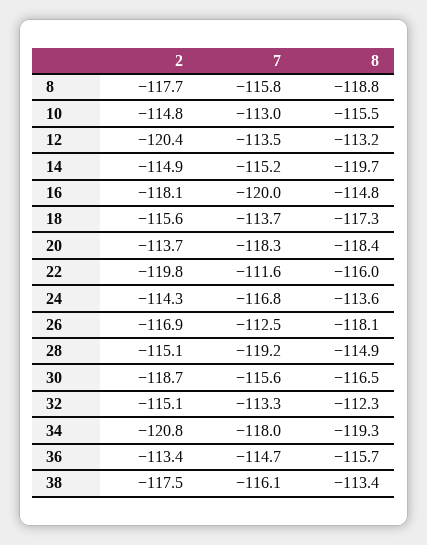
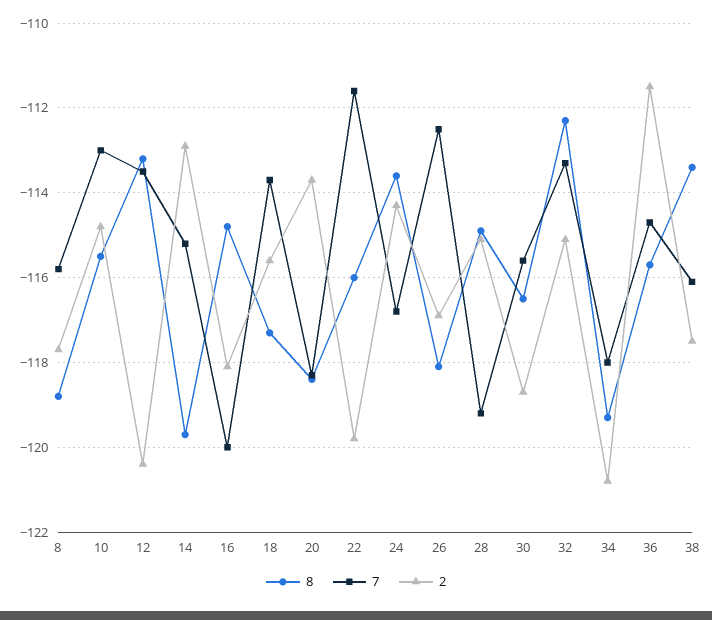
  {
    "2": {
      "8": -117.7,
      "10": -114.8,
      "12": -120.4,
-     "14": -114.9,
+     "14": -113,
      "16": -118.1,
      "18": -115.6,
      "20": -113.7,
      "22": -119.8,
      "24": -114.3,
      "26": -116.9,
      "28": -115.1,
      "30": -118.7,
      "32": -115.1,
      "34": -120.8,
-     "36": -113.4,
+     "36": -111.5,
      "38": -117.5
    },
    "7": {
      "8": -115.8,
      "10": -113,
      "12": -113.5,
      "14": -115.2,
      "16": -120,
      "18": -113.7,
      "20": -118.3,
      "22": -111.6,
      "24": -116.8,
      "26": -112.5,
      "28": -119.2,
      "30": -115.6,
      "32": -113.3,
      "34": -118,
      "36": -114.7,
      "38": -116.1
    },
    "8": {
      "8": -118.8,
      "10": -115.5,
      "12": -113.2,
      "14": -119.7,
      "16": -114.8,
      "18": -117.3,
      "20": -118.4,
      "22": -116,
      "24": -113.6,
      "26": -118.1,
      "28": -114.9,
      "30": -116.5,
      "32": -112.3,
      "34": -119.3,
      "36": -115.7,
      "38": -113.4
    }
  }

